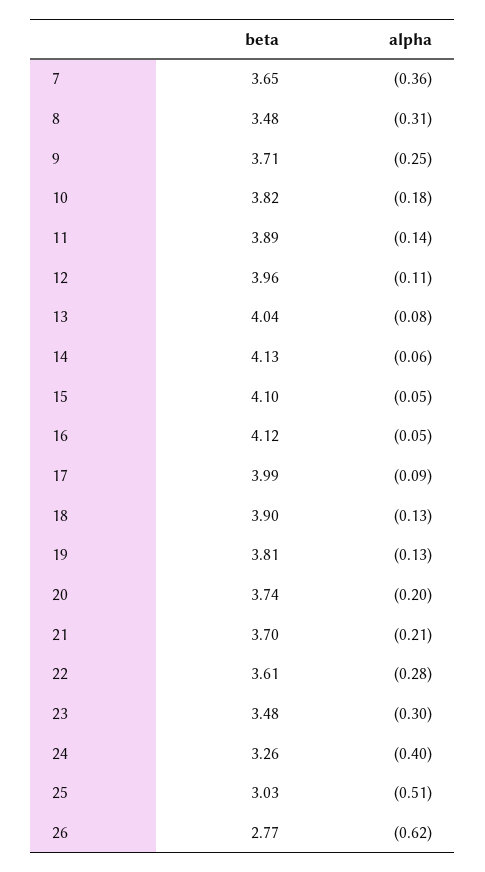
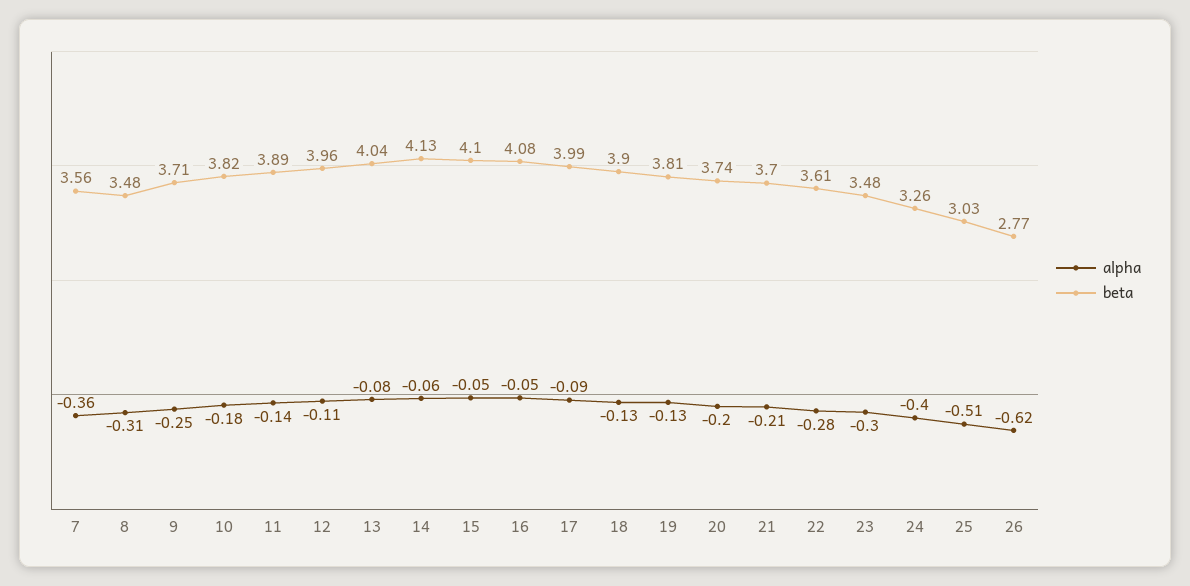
  {
    "beta": {
-     "7": 3.65,
+     "7": 3.56,
      "8": 3.48,
      "9": 3.71,
      "10": 3.82,
      "11": 3.89,
      "12": 3.96,
      "13": 4.04,
      "14": 4.13,
      "15": 4.1,
-     "16": 4.12,
+     "16": 4.08,
      "17": 3.99,
      "18": 3.9,
      "19": 3.81,
      "20": 3.74,
      "21": 3.7,
      "22": 3.61,
      "23": 3.48,
      "24": 3.26,
      "25": 3.03,
      "26": 2.77
    },
    "alpha": {
      "7": -0.36,
      "8": -0.31,
      "9": -0.25,
      "10": -0.18,
      "11": -0.14,
      "12": -0.11,
      "13": -0.08,
      "14": -0.06,
      "15": -0.05,
      "16": -0.05,
      "17": -0.09,
      "18": -0.13,
      "19": -0.13,
      "20": -0.2,
      "21": -0.21,
      "22": -0.28,
      "23": -0.3,
      "24": -0.4,
      "25": -0.51,
      "26": -0.62
    }
  }

